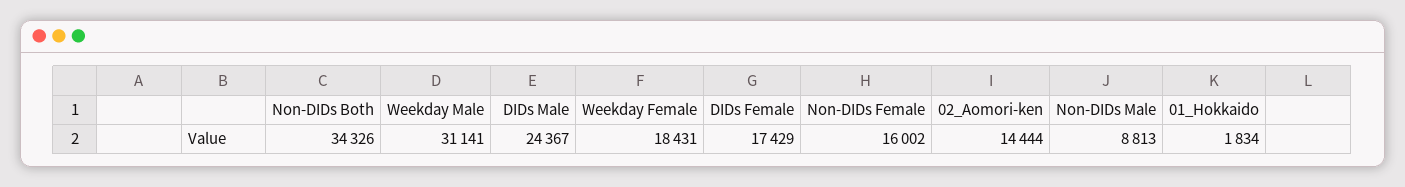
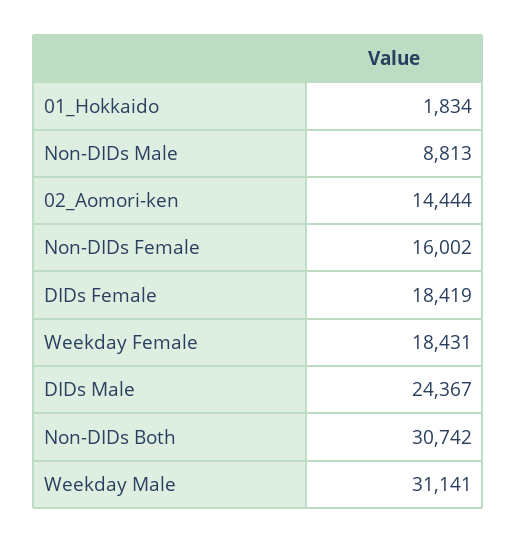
  {
-   "Non-DIDs Both": 34326,
+   "Non-DIDs Both": 30742,
    "Weekday Male": 31141,
    "DIDs Male": 24367,
    "Weekday Female": 18431,
-   "DIDs Female": 17429,
+   "DIDs Female": 18419,
    "Non-DIDs Female": 16002,
    "02_Aomori-ken": 14444,
    "Non-DIDs Male": 8813,
    "01_Hokkaido": 1834
  }

